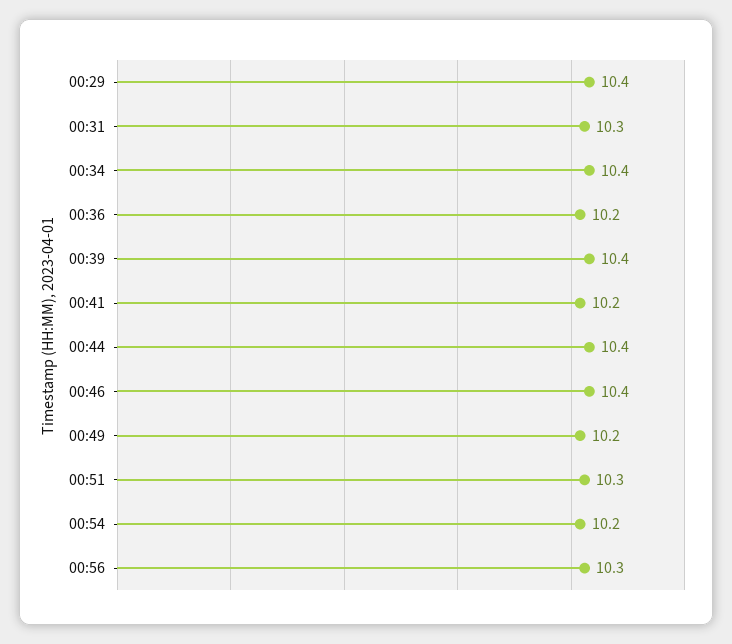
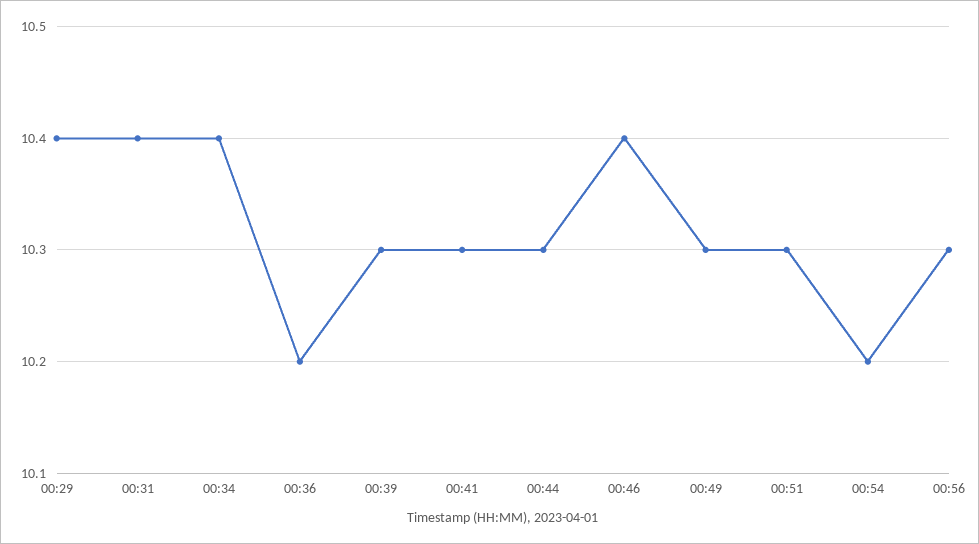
  {
    "00:29": 10.4,
-   "00:31": 10.3,
+   "00:31": 10.4,
    "00:34": 10.4,
    "00:36": 10.2,
-   "00:39": 10.4,
+   "00:39": 10.3,
-   "00:41": 10.2,
+   "00:41": 10.3,
-   "00:44": 10.4,
+   "00:44": 10.3,
    "00:46": 10.4,
-   "00:49": 10.2,
+   "00:49": 10.3,
    "00:51": 10.3,
    "00:54": 10.2,
    "00:56": 10.3
  }

